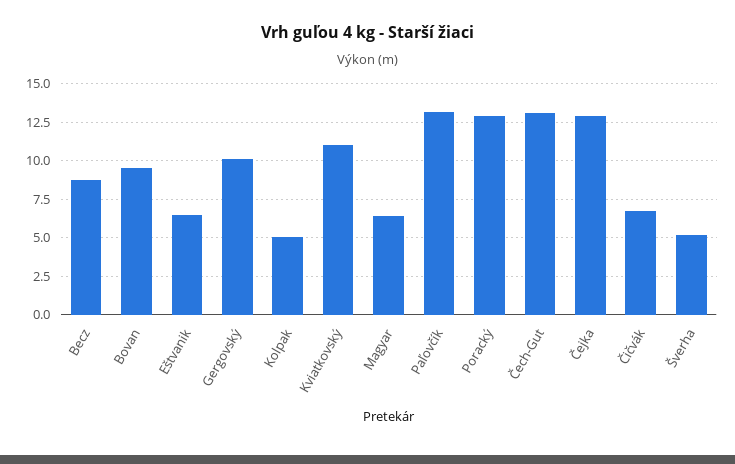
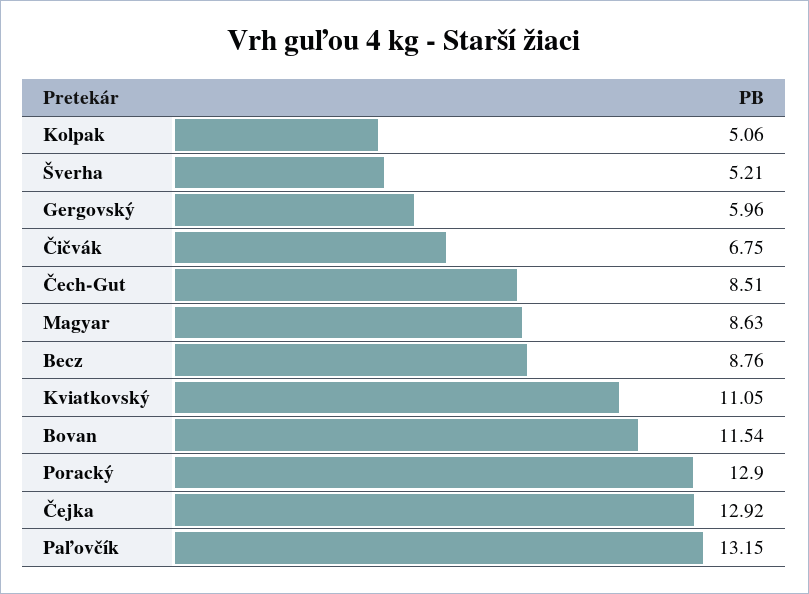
  {
    "Becz": 8.76,
-   "Bovan": 9.5,
+   "Bovan": 11.54,
-   "Eštvanik": 6.5,
-   "Gergovský": 10,
+   "Gergovský": 5.96,
    "Kolpak": 5.06,
    "Kviatkovský": 11.05,
-   "Magyar": 6.5,
+   "Magyar": 8.63,
    "Paľovčík": 13.15,
    "Poracký": 12.9,
-   "Čech-Gut": 13,
+   "Čech-Gut": 8.51,
    "Čejka": 12.92,
    "Čičvák": 6.75,
    "Šverha": 5.21
  }

